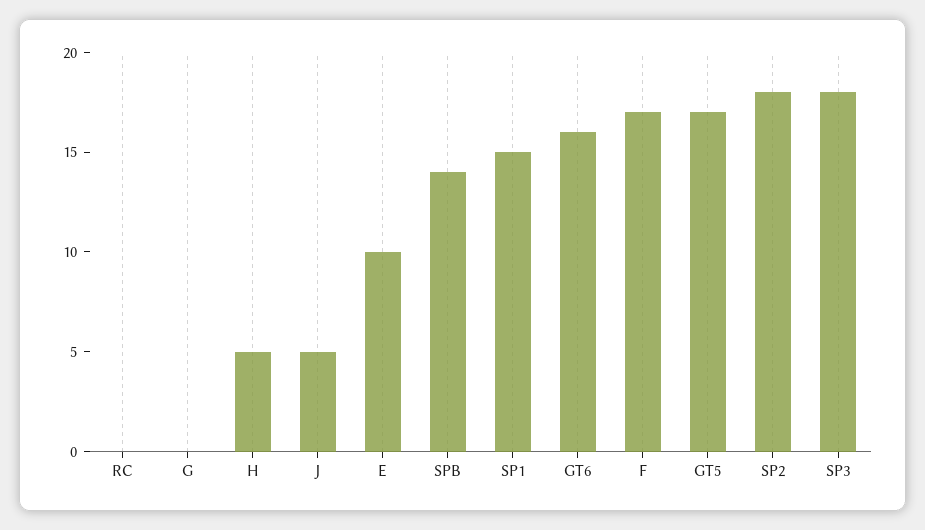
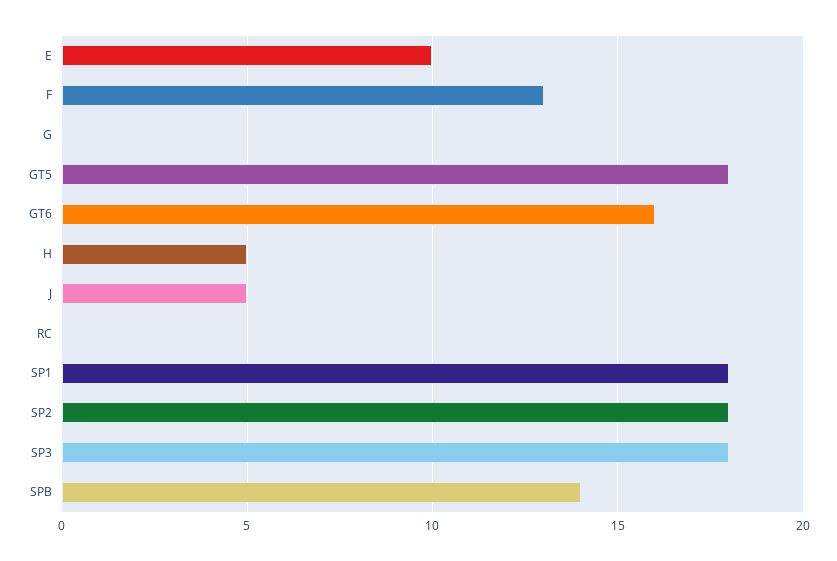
  {
    "RC": 0,
    "G": 0,
    "H": 5,
    "J": 5,
    "E": 10,
    "SPB": 14,
-   "SP1": 15,
+   "SP1": 18,
    "GT6": 16,
-   "F": 17,
+   "F": 13,
-   "GT5": 17,
+   "GT5": 18,
    "SP2": 18,
    "SP3": 18
  }

